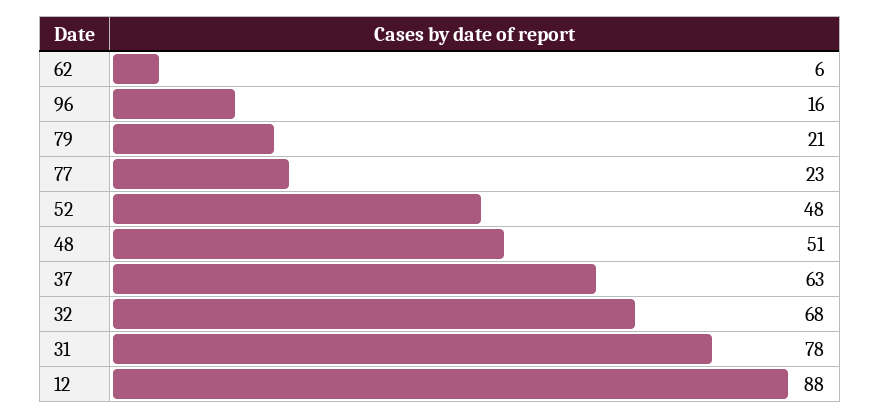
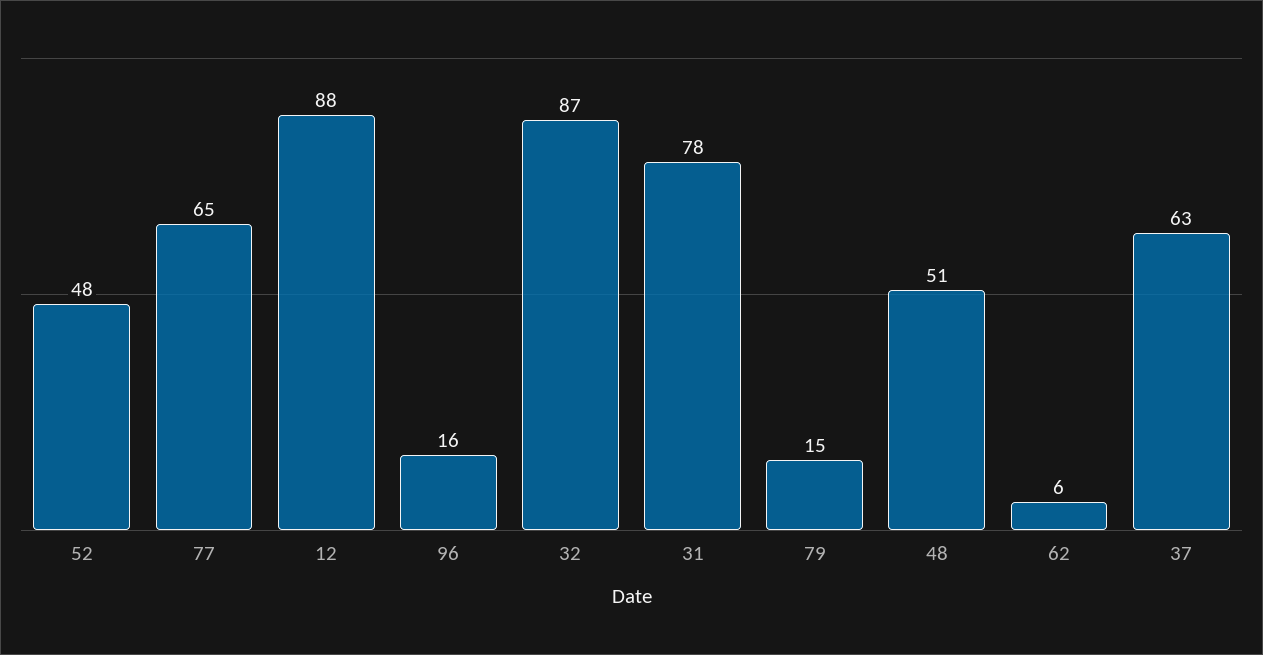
  {
    "62": 6,
    "96": 16,
-   "79": 21,
+   "79": 15,
-   "77": 23,
+   "77": 65,
    "52": 48,
    "48": 51,
    "37": 63,
-   "32": 68,
+   "32": 87,
    "31": 78,
    "12": 88
  }

